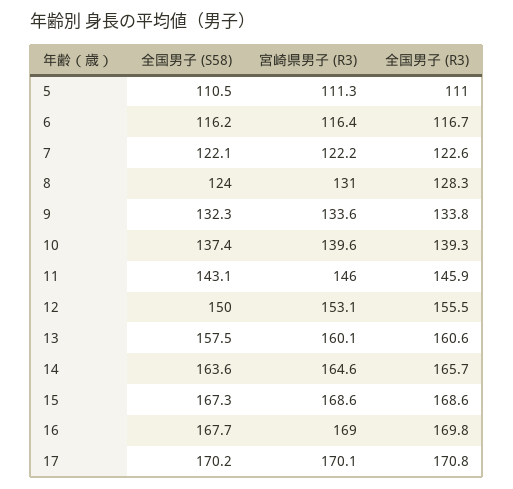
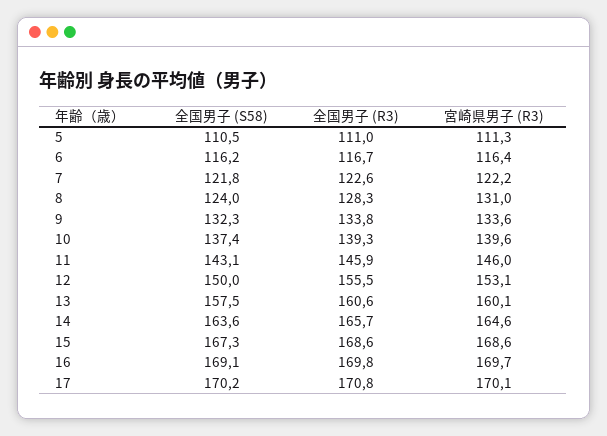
  {
    "全国男子 (S58)": {
      "5": 110.5,
      "6": 116.2,
-     "7": 122.1,
+     "7": 121.8,
      "8": 124,
      "9": 132.3,
      "10": 137.4,
      "11": 143.1,
      "12": 150,
      "13": 157.5,
      "14": 163.6,
      "15": 167.3,
-     "16": 167.7,
+     "16": 169.1,
      "17": 170.2
    },
    "宮崎県男子 (R3)": {
      "5": 111.3,
      "6": 116.4,
      "7": 122.2,
      "8": 131,
      "9": 133.6,
      "10": 139.6,
      "11": 146,
      "12": 153.1,
      "13": 160.1,
      "14": 164.6,
      "15": 168.6,
-     "16": 169,
+     "16": 169.7,
      "17": 170.1
    },
    "全国男子 (R3)": {
      "5": 111,
      "6": 116.7,
      "7": 122.6,
      "8": 128.3,
      "9": 133.8,
      "10": 139.3,
      "11": 145.9,
      "12": 155.5,
      "13": 160.6,
      "14": 165.7,
      "15": 168.6,
      "16": 169.8,
      "17": 170.8
    }
  }

